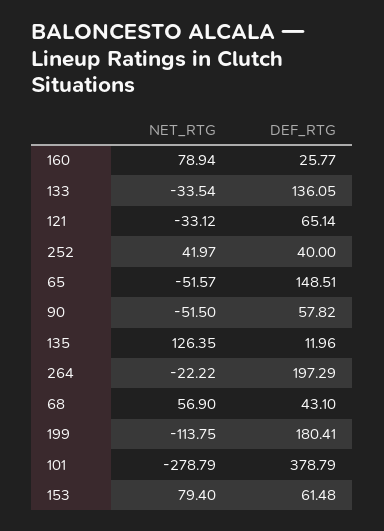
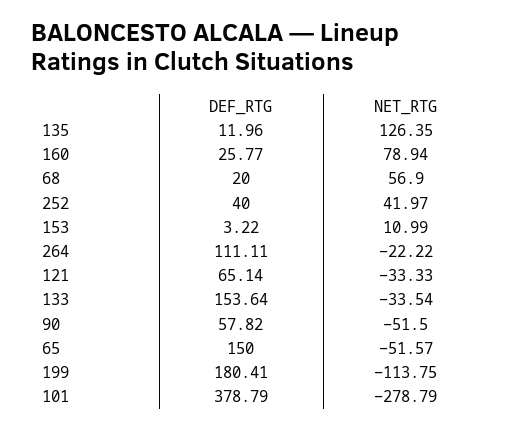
  {
    "NET_RTG": {
      "160": 78.94,
      "133": -33.54,
-     "121": -33.12,
+     "121": -33.33,
      "252": 41.97,
      "65": -51.57,
      "90": -51.5,
      "135": 126.35,
      "264": -22.22,
      "68": 56.9,
      "199": -113.75,
      "101": -278.79,
-     "153": 79.4
+     "153": 10.99
    },
    "DEF_RTG": {
      "160": 25.77,
-     "133": 136.05,
+     "133": 153.64,
      "121": 65.14,
      "252": 40,
-     "65": 148.51,
+     "65": 150,
      "90": 57.82,
      "135": 11.96,
-     "264": 197.29,
+     "264": 111.11,
-     "68": 43.1,
+     "68": 20,
      "199": 180.41,
      "101": 378.79,
-     "153": 61.48
+     "153": 3.22
    }
  }

